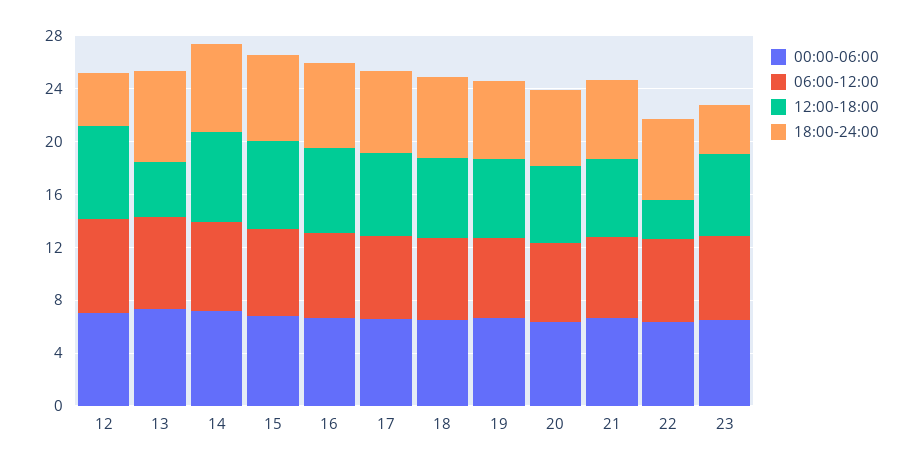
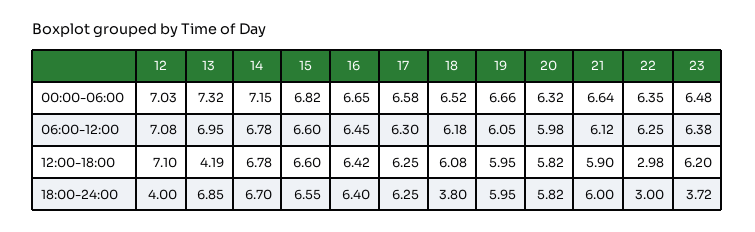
  {
    "00:00-06:00": {
      "12": 7.03,
      "13": 7.32,
      "14": 7.15,
      "15": 6.82,
      "16": 6.65,
      "17": 6.58,
      "18": 6.52,
      "19": 6.66,
      "20": 6.32,
      "21": 6.64,
      "22": 6.35,
      "23": 6.48
    },
    "06:00-12:00": {
      "12": 7.08,
      "13": 6.95,
      "14": 6.78,
      "15": 6.6,
      "16": 6.45,
      "17": 6.3,
      "18": 6.18,
      "19": 6.05,
      "20": 5.98,
      "21": 6.12,
      "22": 6.25,
      "23": 6.38
    },
    "12:00-18:00": {
      "12": 7.1,
      "13": 4.19,
      "14": 6.78,
      "15": 6.6,
      "16": 6.42,
      "17": 6.25,
      "18": 6.08,
      "19": 5.95,
      "20": 5.82,
      "21": 5.9,
      "22": 2.98,
      "23": 6.2
    },
    "18:00-24:00": {
      "12": 4,
      "13": 6.85,
      "14": 6.7,
      "15": 6.55,
      "16": 6.4,
      "17": 6.25,
-     "18": 6,
+     "18": 3.8,
      "19": 5.95,
      "20": 5.82,
      "21": 6,
-     "22": 6,
+     "22": 3,
      "23": 3.72
    }
  }

